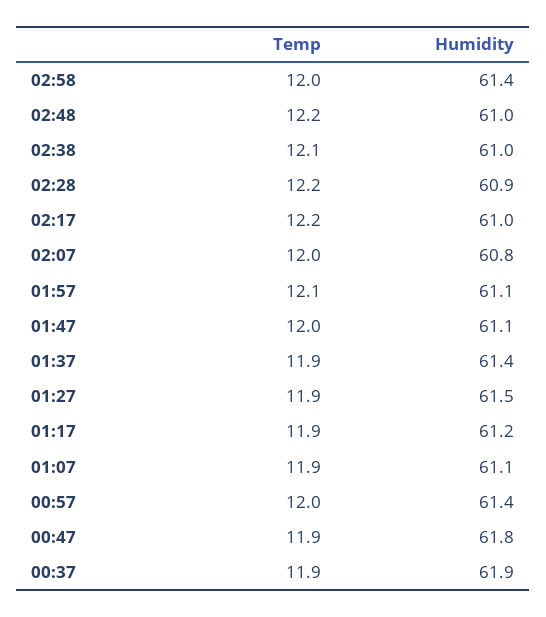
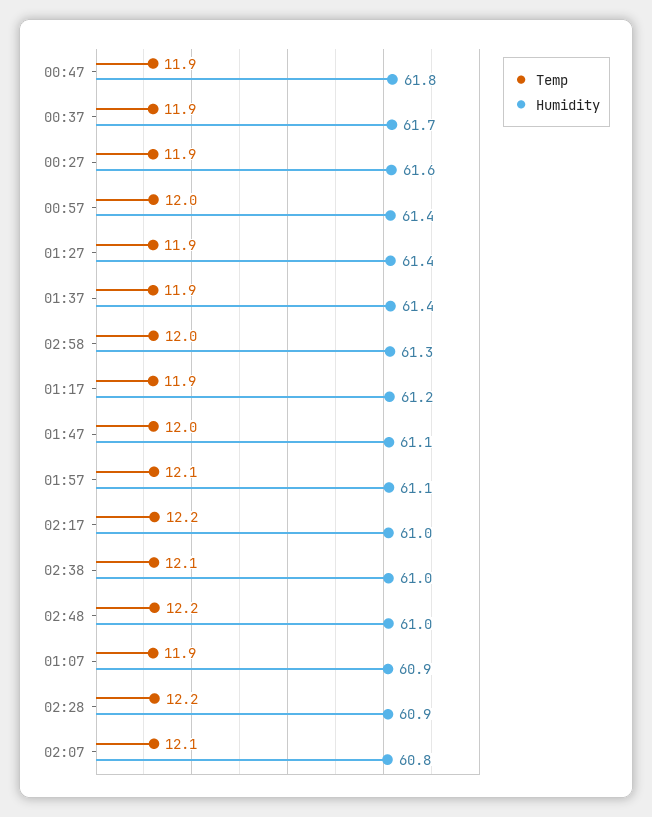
  {
    "Temp": {
      "02:58": 12,
      "02:48": 12.2,
      "02:38": 12.1,
      "02:28": 12.2,
      "02:17": 12.2,
-     "02:07": 12,
+     "02:07": 12.1,
      "01:57": 12.1,
      "01:47": 12,
      "01:37": 11.9,
      "01:27": 11.9,
      "01:17": 11.9,
      "01:07": 11.9,
      "00:57": 12,
      "00:47": 11.9,
-     "00:37": 11.9
+     "00:37": 11.9,
+     "00:27": 11.9
    },
    "Humidity": {
-     "02:58": 61.4,
+     "02:58": 61.3,
      "02:48": 61,
      "02:38": 61,
      "02:28": 60.9,
      "02:17": 61,
      "02:07": 60.8,
      "01:57": 61.1,
      "01:47": 61.1,
      "01:37": 61.4,
-     "01:27": 61.5,
+     "01:27": 61.4,
      "01:17": 61.2,
-     "01:07": 61.1,
+     "01:07": 60.9,
      "00:57": 61.4,
      "00:47": 61.8,
-     "00:37": 61.9
+     "00:37": 61.7,
+     "00:27": 61.6
    }
  }

